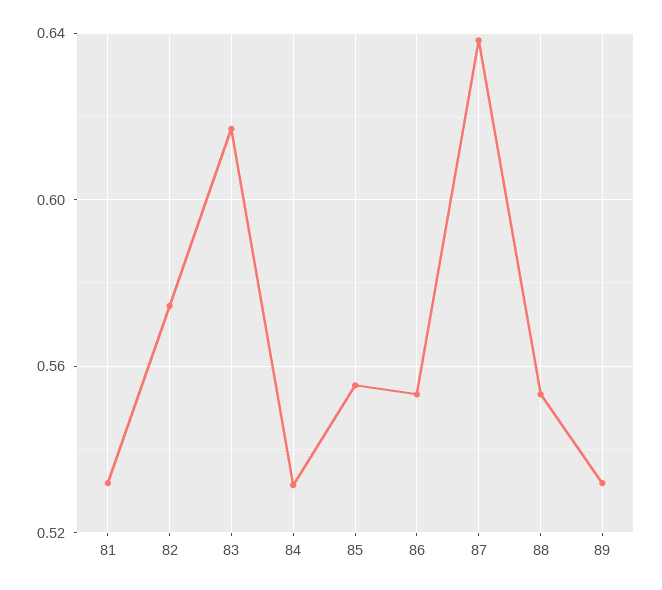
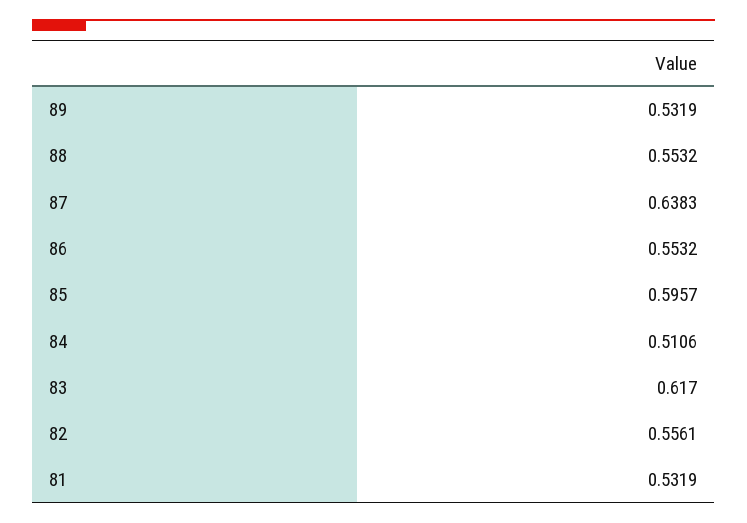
  {
    "81": 0.5319,
-   "82": 0.575,
+   "82": 0.5561,
    "83": 0.617,
-   "84": 0.53,
+   "84": 0.5106,
-   "85": 0.555,
+   "85": 0.5957,
    "86": 0.5532,
    "87": 0.6383,
    "88": 0.5532,
    "89": 0.5319
  }

